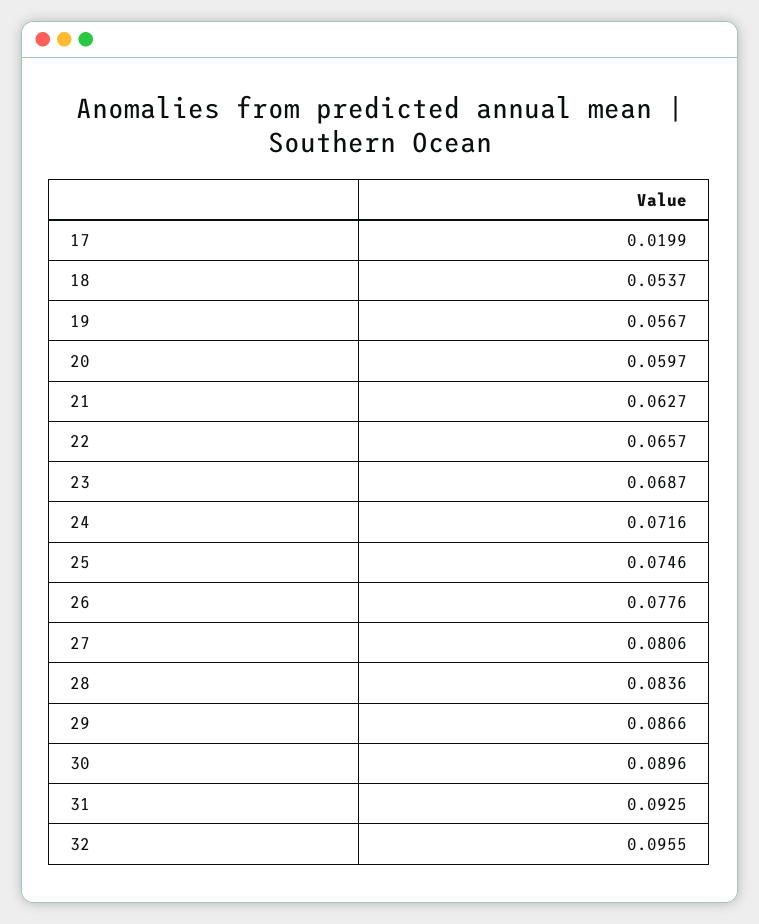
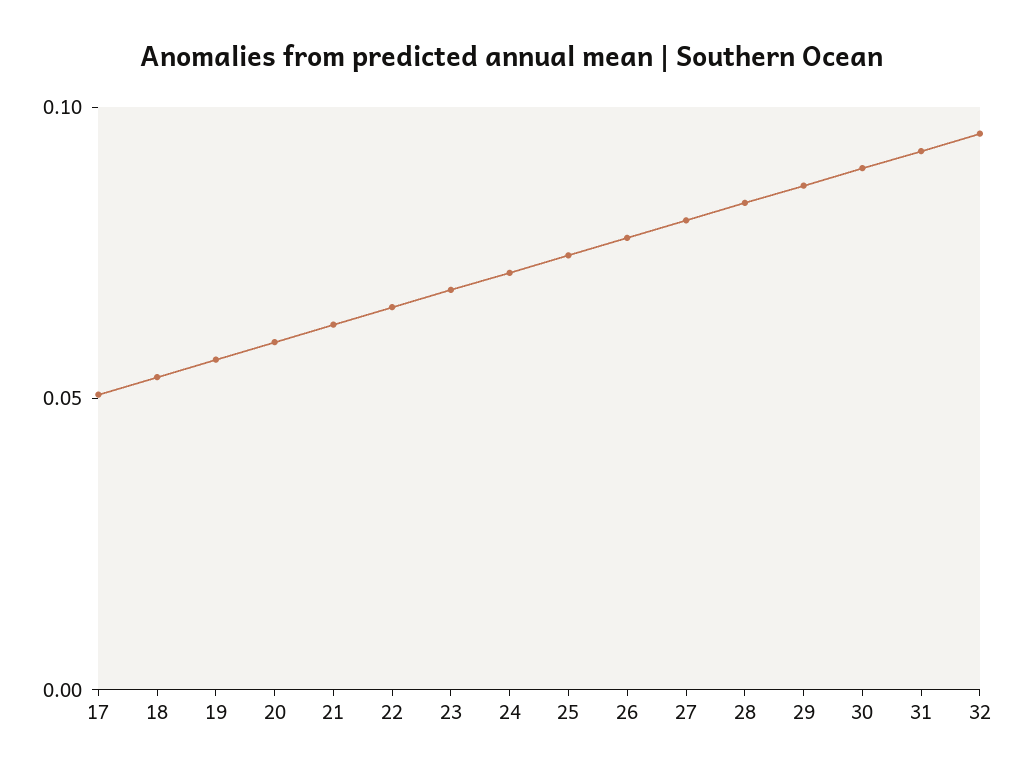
  {
-   "17": 0.0199,
+   "17": 0.05,
    "18": 0.0537,
    "19": 0.0567,
    "20": 0.0597,
    "21": 0.0627,
    "22": 0.0657,
    "23": 0.0687,
    "24": 0.0716,
    "25": 0.0746,
    "26": 0.0776,
    "27": 0.0806,
    "28": 0.0836,
    "29": 0.0866,
    "30": 0.0896,
    "31": 0.0925,
    "32": 0.0955
  }

